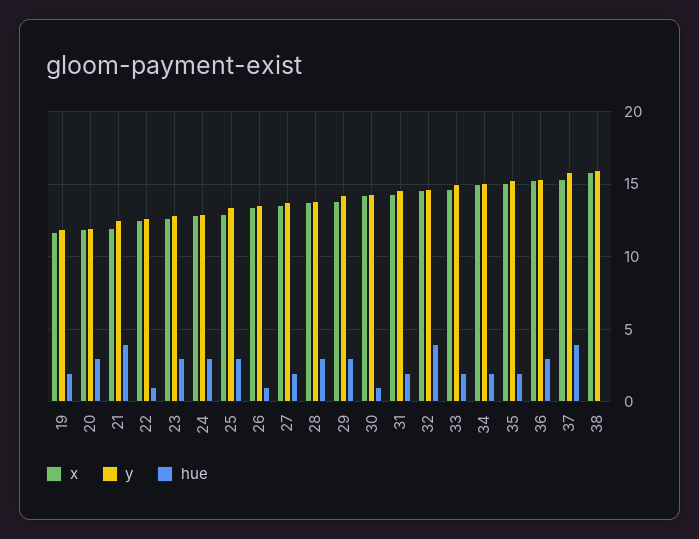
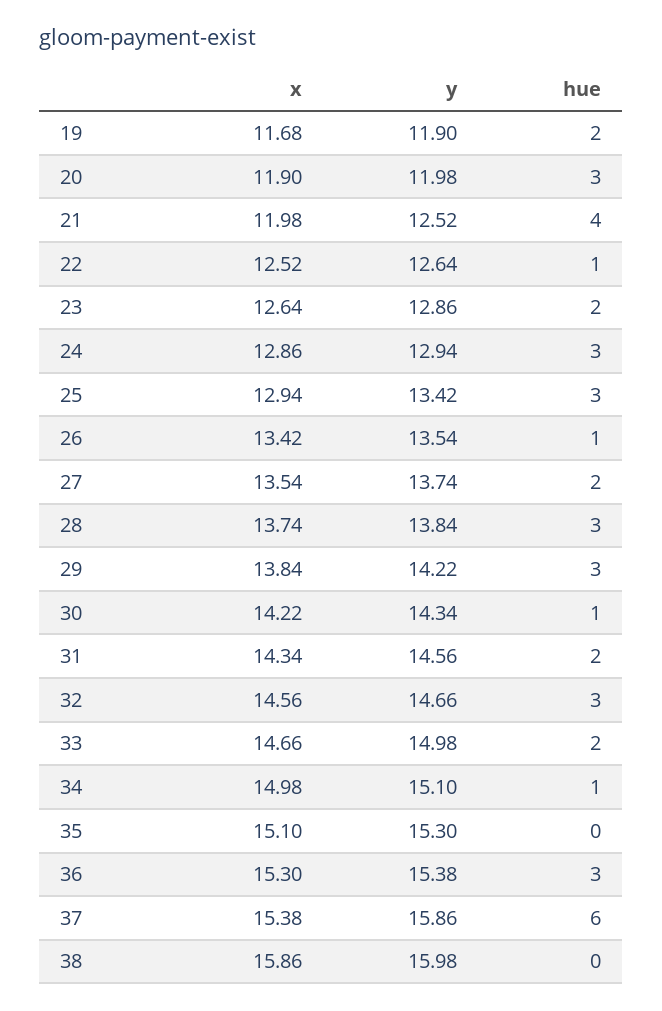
  {
    "x": {
      "19": 11.68,
      "20": 11.9,
      "21": 11.98,
      "22": 12.52,
      "23": 12.64,
      "24": 12.86,
      "25": 12.94,
      "26": 13.42,
      "27": 13.54,
      "28": 13.74,
      "29": 13.84,
      "30": 14.22,
      "31": 14.34,
      "32": 14.56,
      "33": 14.66,
      "34": 14.98,
      "35": 15.1,
      "36": 15.3,
      "37": 15.38,
      "38": 15.86
    },
    "y": {
      "19": 11.9,
      "20": 11.98,
      "21": 12.52,
      "22": 12.64,
      "23": 12.86,
      "24": 12.94,
      "25": 13.42,
      "26": 13.54,
      "27": 13.74,
      "28": 13.84,
      "29": 14.22,
      "30": 14.34,
      "31": 14.56,
      "32": 14.66,
      "33": 14.98,
      "34": 15.1,
      "35": 15.3,
      "36": 15.38,
      "37": 15.86,
      "38": 15.98
    },
    "hue": {
      "19": 2,
      "20": 3,
      "21": 4,
      "22": 1,
-     "23": 3,
+     "23": 2,
      "24": 3,
      "25": 3,
      "26": 1,
      "27": 2,
      "28": 3,
      "29": 3,
      "30": 1,
      "31": 2,
-     "32": 4,
+     "32": 3,
      "33": 2,
-     "34": 2,
+     "34": 1,
-     "35": 2,
+     "35": 0,
      "36": 3,
-     "37": 4,
+     "37": 6,
      "38": 0
    }
  }

